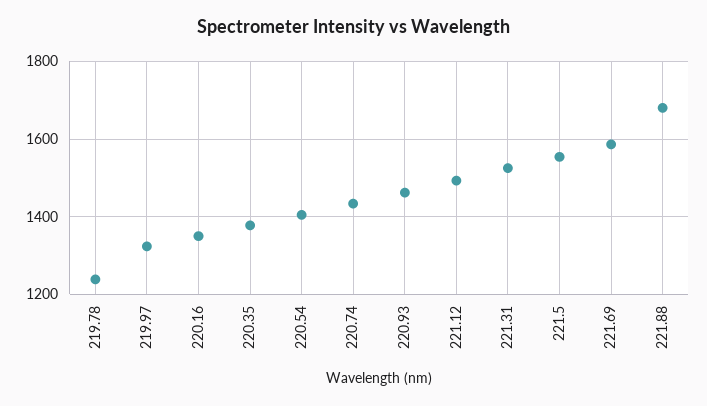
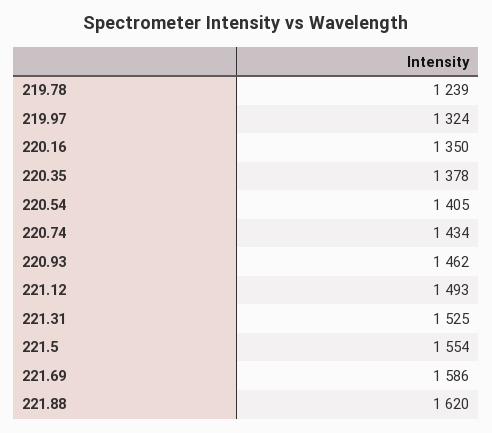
  {
    "219.78": 1239,
    "219.97": 1324,
    "220.16": 1350,
    "220.35": 1378,
    "220.54": 1405,
    "220.74": 1434,
    "220.93": 1462,
    "221.12": 1493,
    "221.31": 1525,
    "221.5": 1554,
    "221.69": 1586,
-   "221.88": 1680
+   "221.88": 1620
  }

